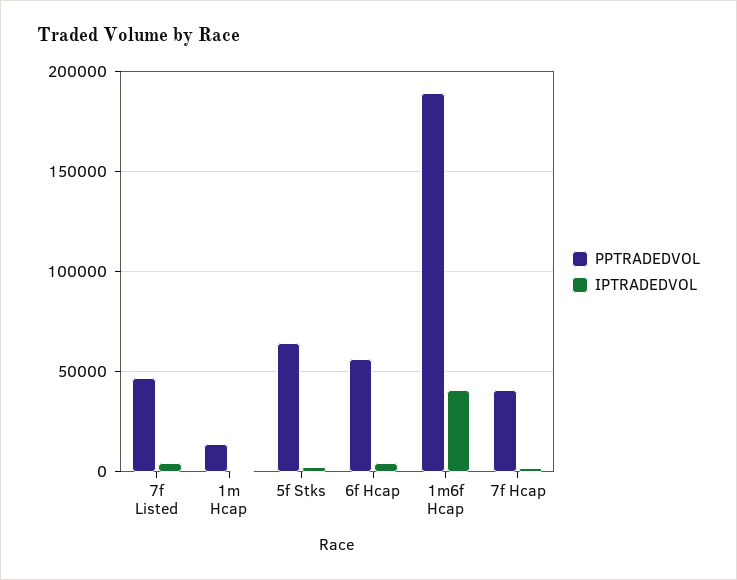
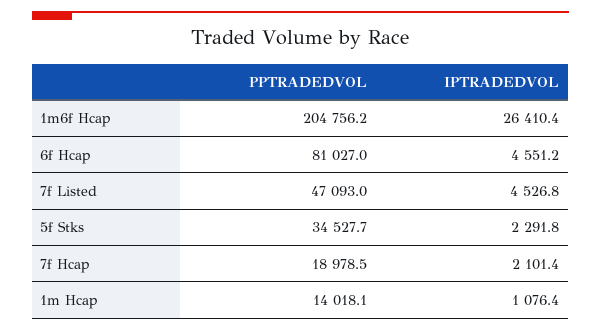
  {
    "PPTRADEDVOL": {
      "7f Listed": 47093,
      "1m Hcap": 14018.1,
-     "5f Stks": 65000,
+     "5f Stks": 34527.7,
-     "6f Hcap": 55000,
+     "6f Hcap": 81027,
-     "1m6f Hcap": 190000,
+     "1m6f Hcap": 204756.2,
-     "7f Hcap": 40000
+     "7f Hcap": 18978.5
    },
    "IPTRADEDVOL": {
      "7f Listed": 4526.8,
      "1m Hcap": 1076.4,
      "5f Stks": 2291.8,
      "6f Hcap": 4551.2,
-     "1m6f Hcap": 40000,
+     "1m6f Hcap": 26410.4,
      "7f Hcap": 2101.4
    }
  }

